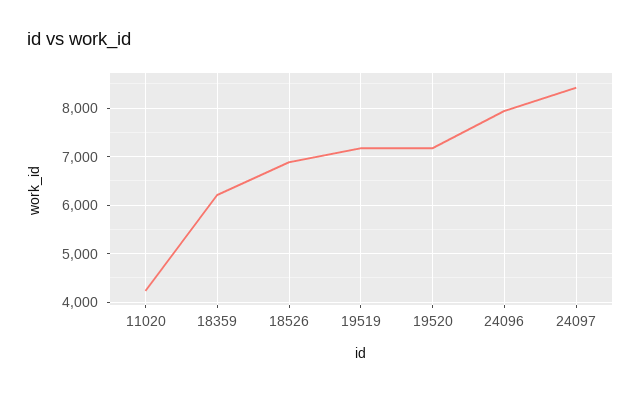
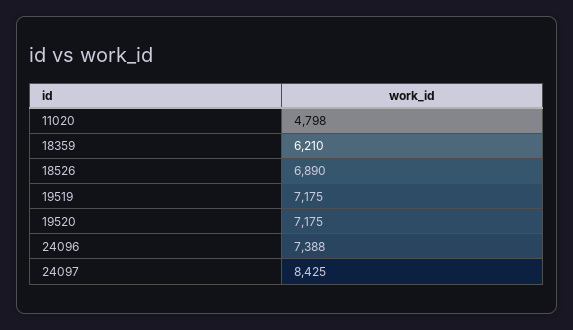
  {
-   "11020": 4200,
+   "11020": 4798,
    "18359": 6210,
    "18526": 6890,
    "19519": 7175,
    "19520": 7175,
-   "24096": 8000,
+   "24096": 7388,
    "24097": 8425
  }

